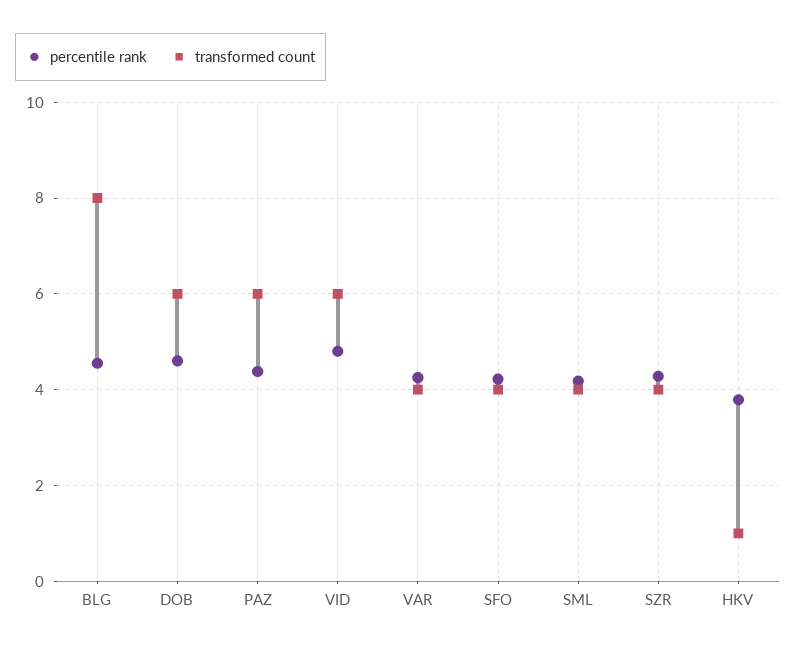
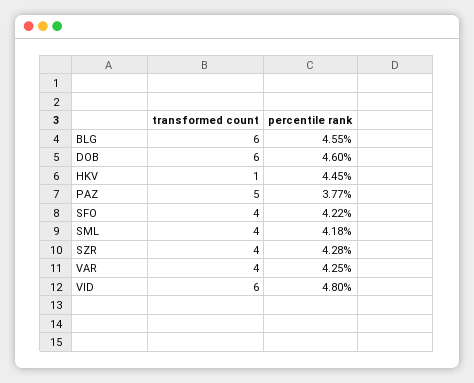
  {
    "percentile rank": {
      "BLG": 4.55,
      "DOB": 4.6,
-     "PAZ": 4.4,
+     "PAZ": 3.77,
      "VID": 4.8,
      "VAR": 4.25,
      "SFO": 4.22,
      "SML": 4.18,
      "SZR": 4.28,
-     "HKV": 3.8
+     "HKV": 4.45
    },
    "transformed count": {
-     "BLG": 8,
+     "BLG": 6,
      "DOB": 6,
-     "PAZ": 6,
+     "PAZ": 5,
      "VID": 6,
      "VAR": 4,
      "SFO": 4,
      "SML": 4,
      "SZR": 4,
      "HKV": 1
    }
  }

